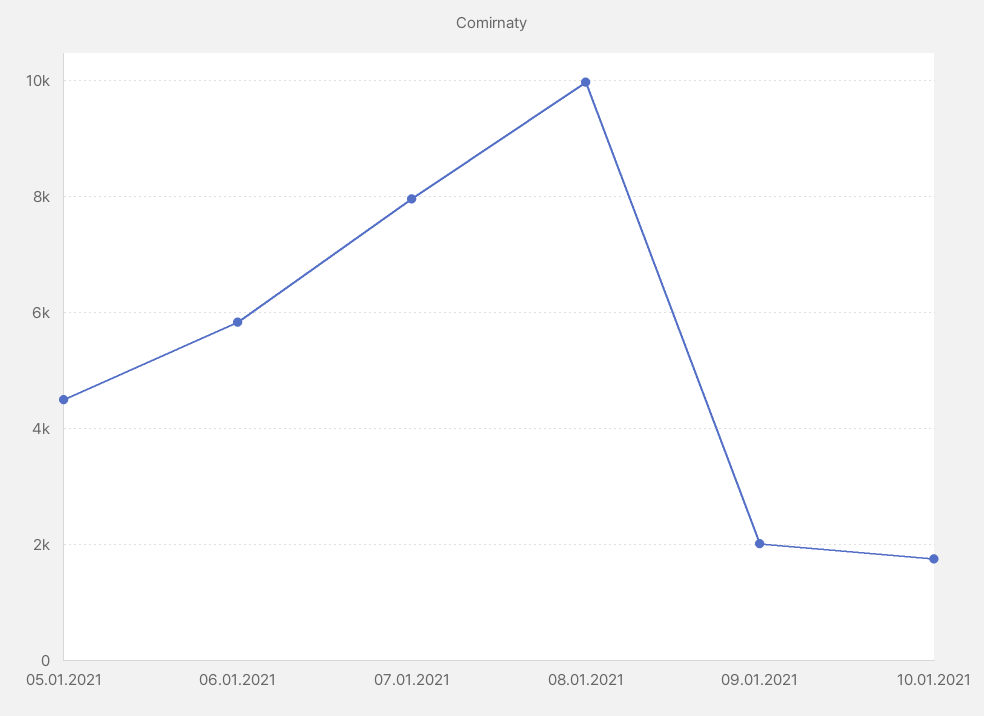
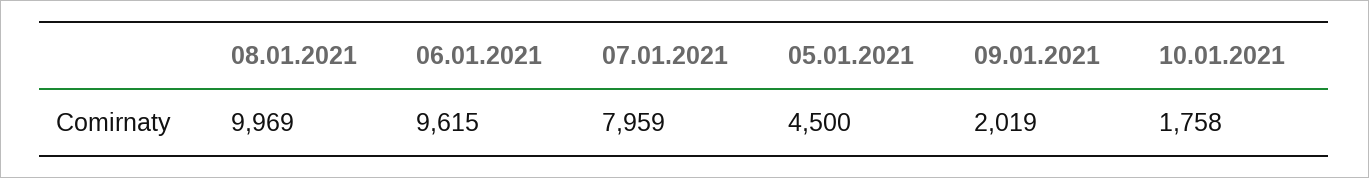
  {
    "05.01.2021": 4500,
-   "06.01.2021": 5800,
+   "06.01.2021": 9615,
    "07.01.2021": 7959,
    "08.01.2021": 9969,
    "09.01.2021": 2019,
    "10.01.2021": 1758
  }

